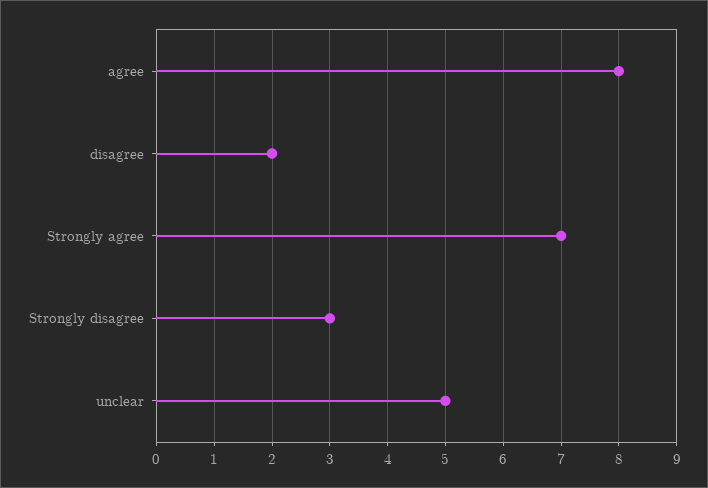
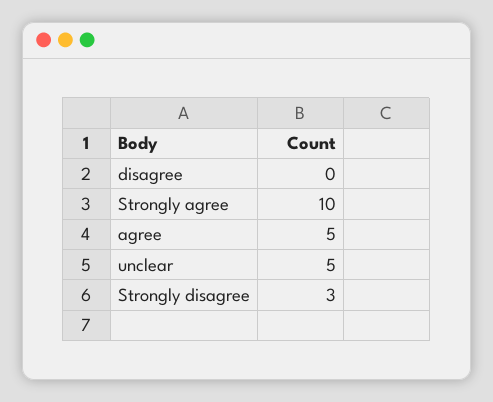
  {
-   "agree": 8,
+   "agree": 5,
-   "disagree": 2,
+   "disagree": 0,
-   "Strongly agree": 7,
+   "Strongly agree": 10,
    "Strongly disagree": 3,
    "unclear": 5
  }

